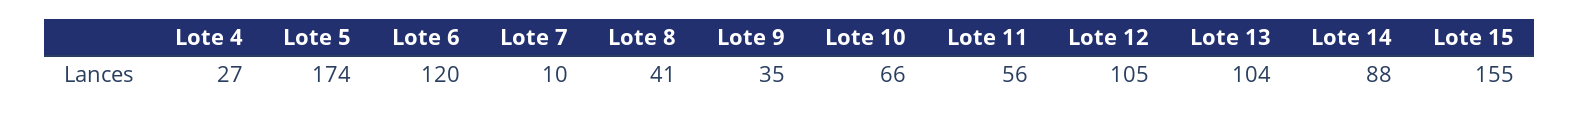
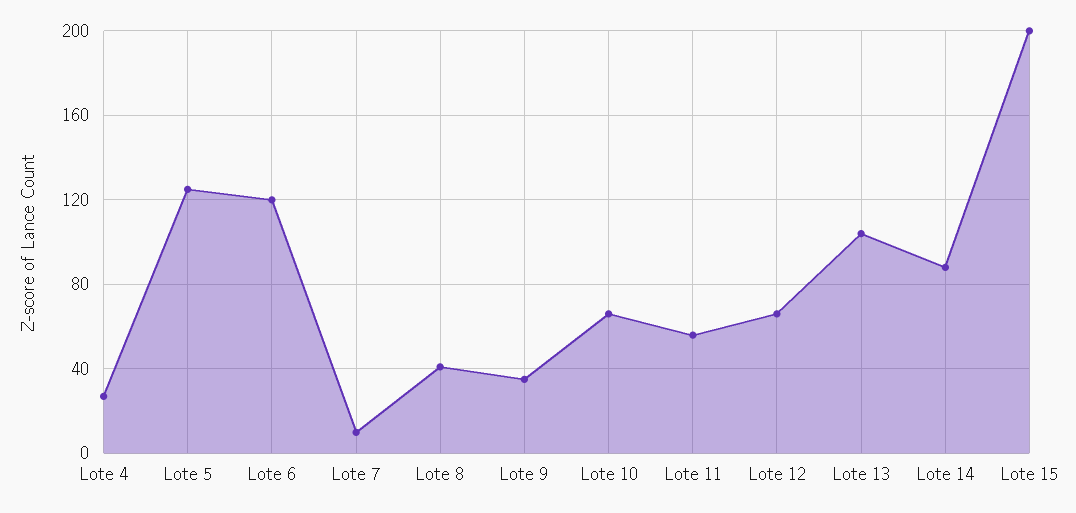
  {
    "Lote 4": 27,
-   "Lote 5": 174,
+   "Lote 5": 125,
    "Lote 6": 120,
    "Lote 7": 10,
    "Lote 8": 41,
    "Lote 9": 35,
    "Lote 10": 66,
    "Lote 11": 56,
-   "Lote 12": 105,
+   "Lote 12": 65,
    "Lote 13": 104,
    "Lote 14": 88,
-   "Lote 15": 155
+   "Lote 15": 200
  }

